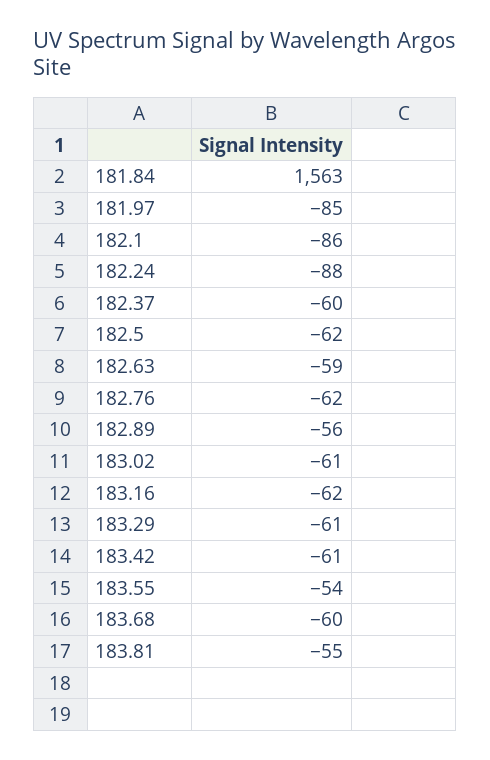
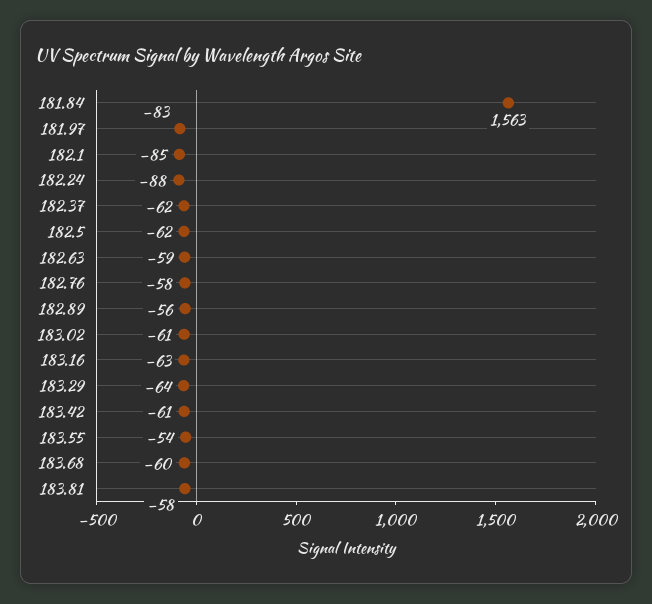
  {
    "181.84": 1563,
-   "181.97": -85,
+   "181.97": -83,
-   "182.1": -86,
+   "182.1": -85,
    "182.24": -88,
-   "182.37": -60,
+   "182.37": -62,
    "182.5": -62,
    "182.63": -59,
-   "182.76": -62,
+   "182.76": -58,
    "182.89": -56,
    "183.02": -61,
-   "183.16": -62,
+   "183.16": -63,
-   "183.29": -61,
+   "183.29": -64,
    "183.42": -61,
    "183.55": -54,
    "183.68": -60,
-   "183.81": -55
+   "183.81": -58
  }

